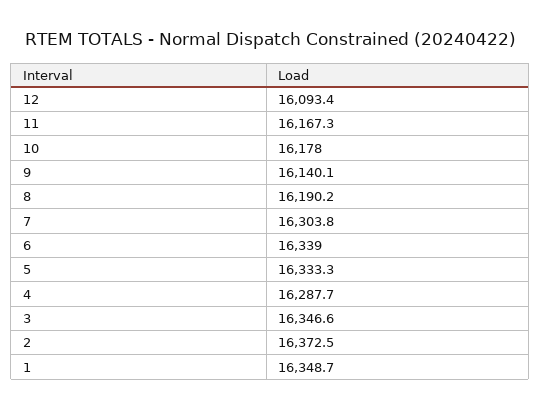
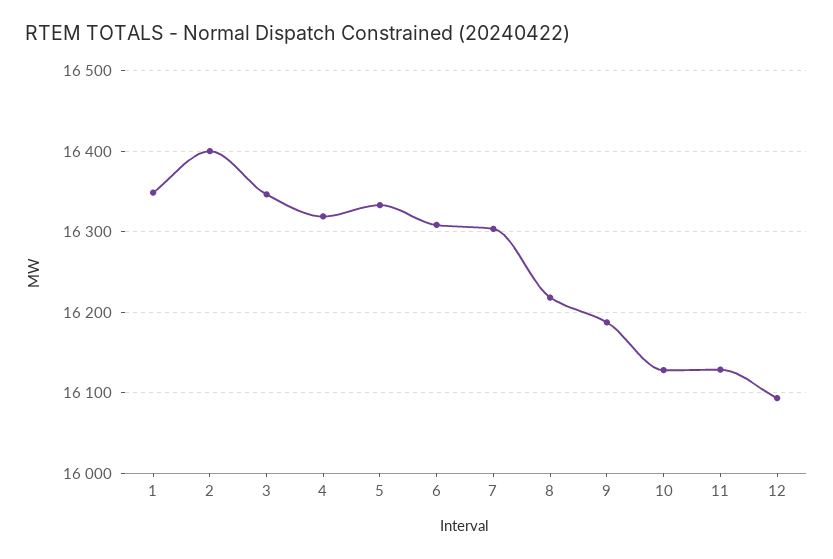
  {
    "12": 16093.4,
-   "11": 16167.3,
+   "11": 16130,
-   "10": 16178,
+   "10": 16130,
-   "9": 16140.1,
+   "9": 16190,
-   "8": 16190.2,
+   "8": 16220,
    "7": 16303.8,
-   "6": 16339,
+   "6": 16310,
    "5": 16333.3,
-   "4": 16287.7,
+   "4": 16320,
    "3": 16346.6,
-   "2": 16372.5,
+   "2": 16400,
    "1": 16348.7
  }

